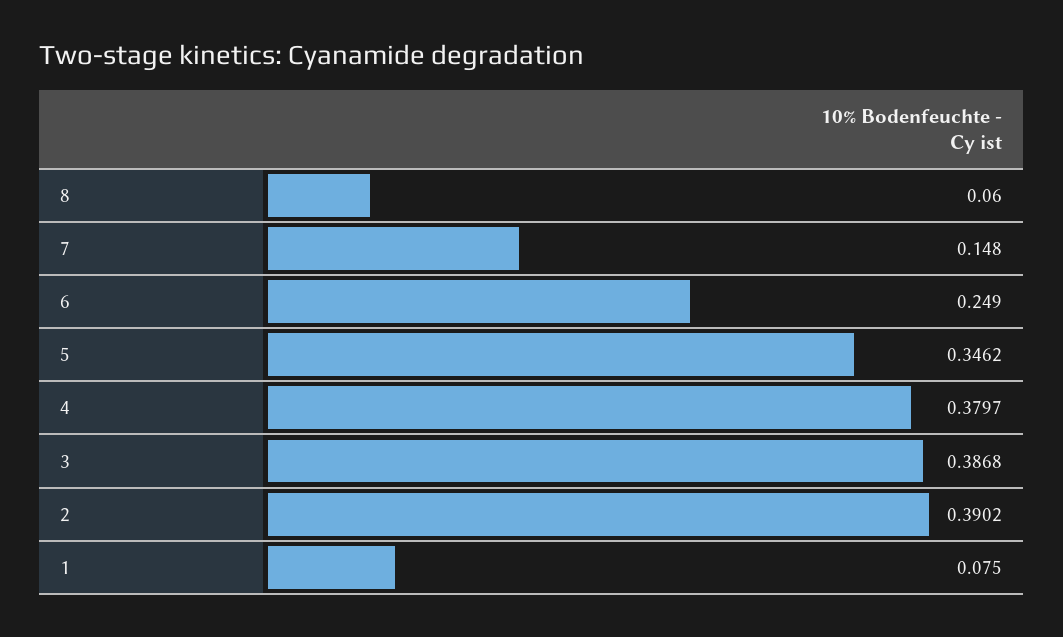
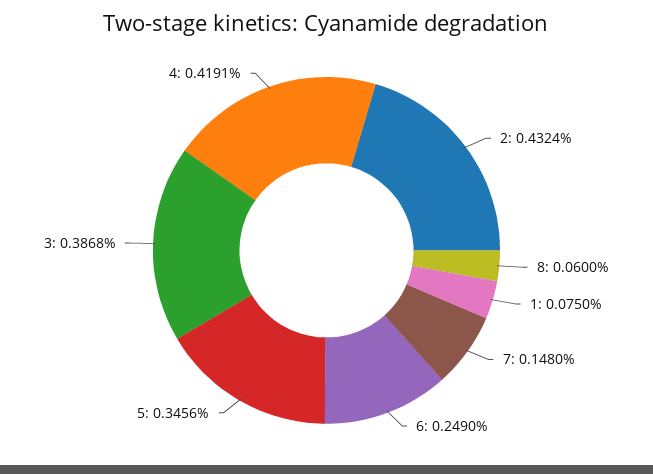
  {
    "8": 0.06,
    "7": 0.148,
    "6": 0.249,
-   "5": 0.3462,
+   "5": 0.3456,
-   "4": 0.3797,
+   "4": 0.4191,
    "3": 0.3868,
-   "2": 0.3902,
+   "2": 0.4324,
    "1": 0.075
  }

